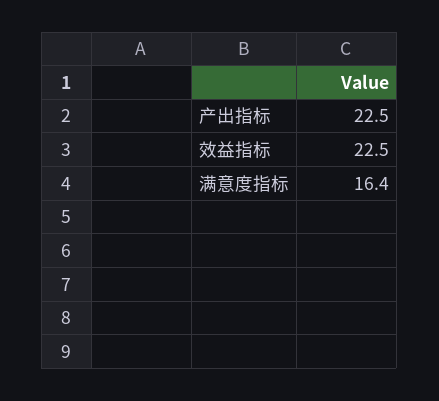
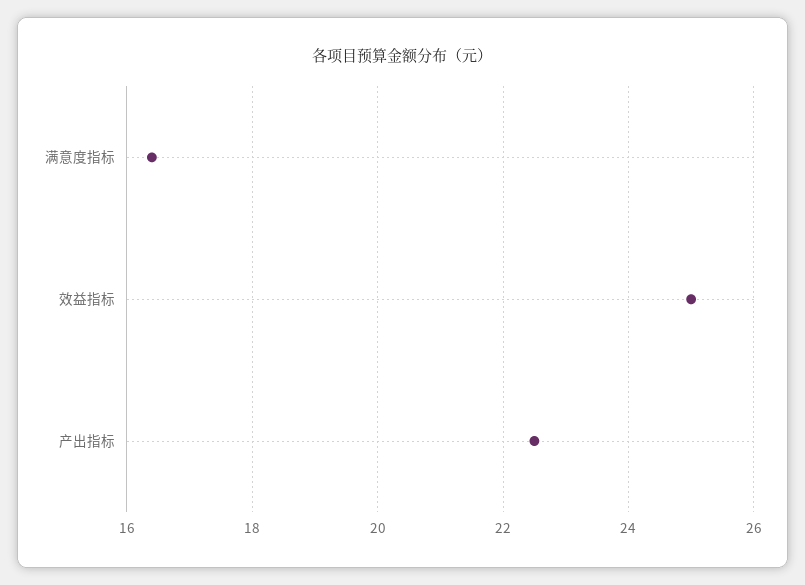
  {
    "产出指标": 22.5,
-   "效益指标": 22.5,
+   "效益指标": 25,
    "满意度指标": 16.4
  }

